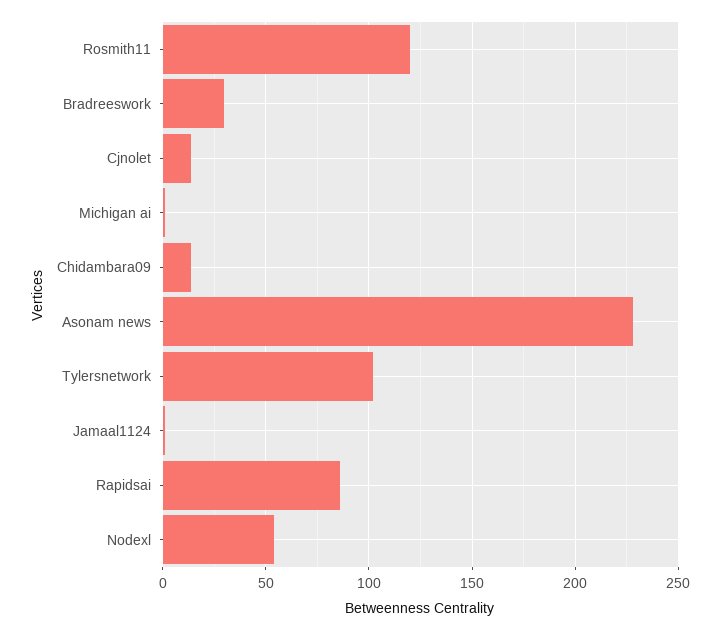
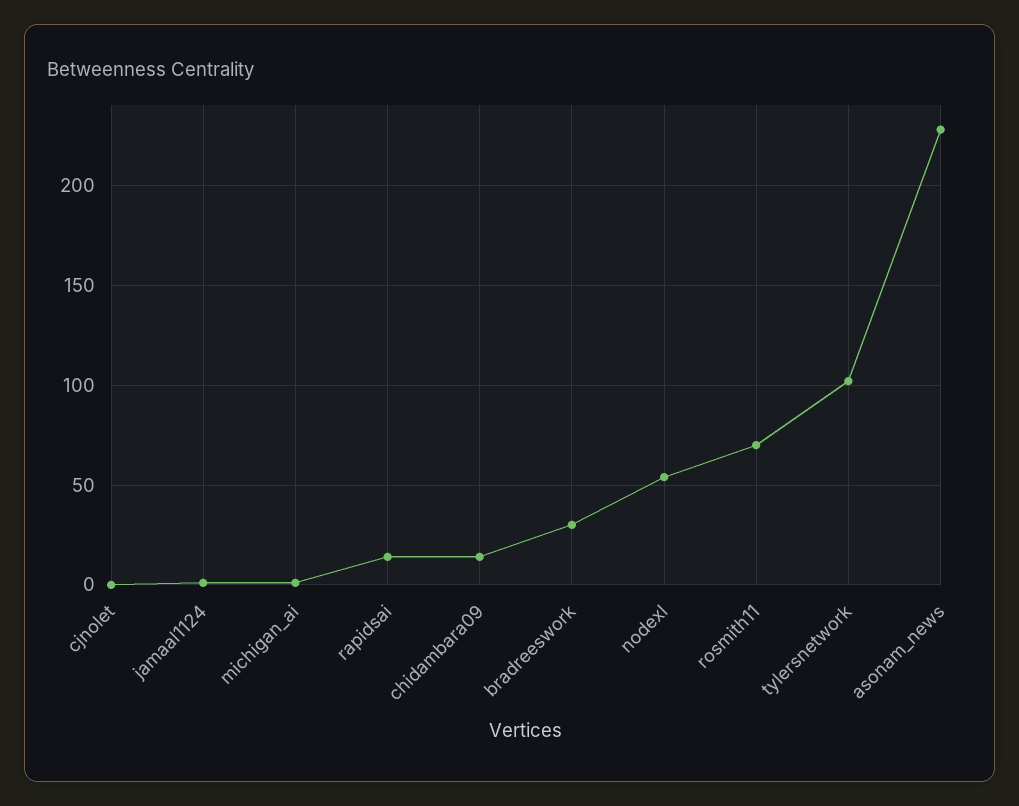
  {
-   "Rosmith11": 120,
+   "Rosmith11": 70,
    "Bradreeswork": 30,
-   "Cjnolet": 15,
+   "Cjnolet": 0,
    "Michigan ai": 0,
    "Chidambara09": 15,
    "Asonam news": 230,
    "Tylersnetwork": 100,
    "Jamaal1124": 0,
-   "Rapidsai": 85,
+   "Rapidsai": 15,
    "Nodexl": 55
  }

